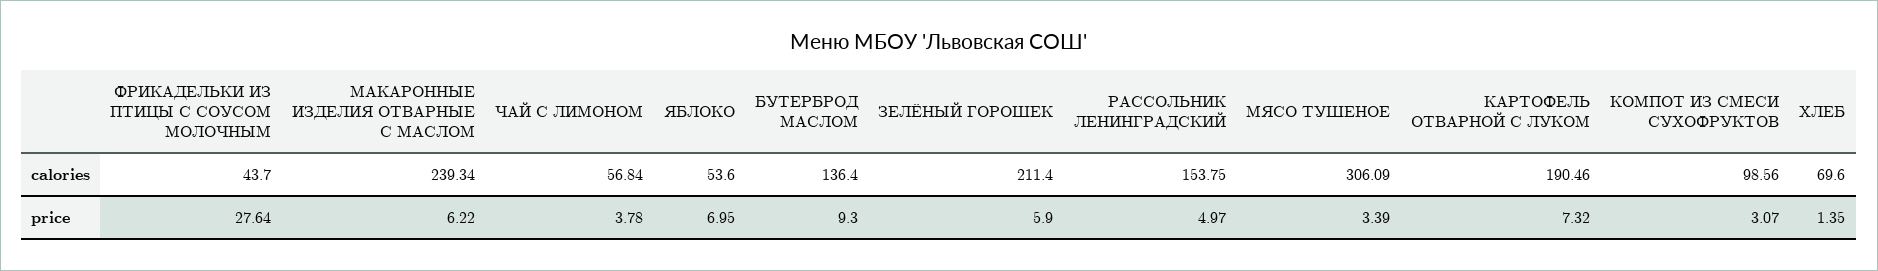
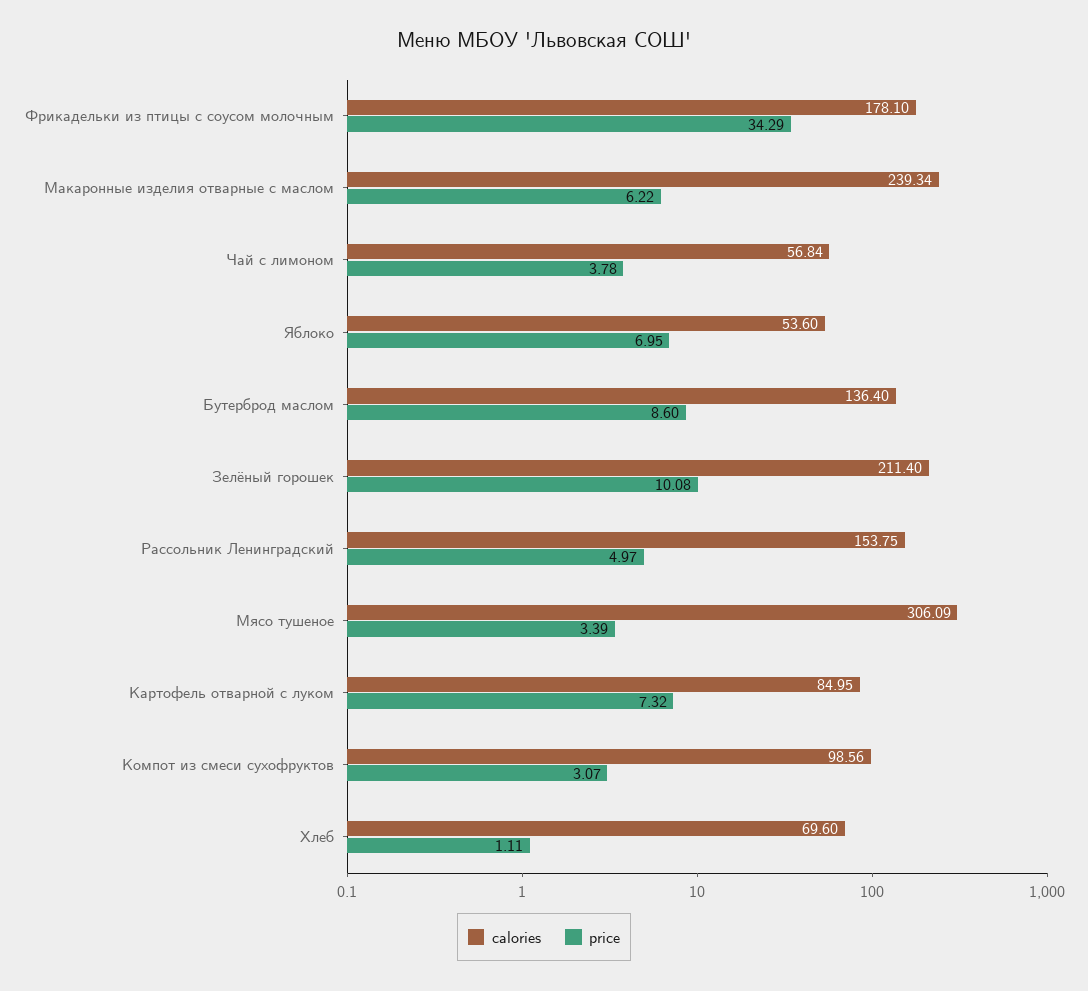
  {
    "calories": {
-     "ФРИКАДЕЛЬКИ ИЗ ПТИЦЫ С СОУСОМ МОЛОЧНЫМ": 43.7,
+     "ФРИКАДЕЛЬКИ ИЗ ПТИЦЫ С СОУСОМ МОЛОЧНЫМ": 178.1,
      "МАКАРОННЫЕ ИЗДЕЛИЯ ОТВАРНЫЕ С МАСЛОМ": 239.34,
      "ЧАЙ С ЛИМОНОМ": 56.84,
      "ЯБЛОКО": 53.6,
      "БУТЕРБРОД МАСЛОМ": 136.4,
      "ЗЕЛЁНЫЙ ГОРОШЕК": 211.4,
      "РАССОЛЬНИК ЛЕНИНГРАДСКИЙ": 153.75,
      "МЯСО ТУШЕНОЕ": 306.09,
-     "КАРТОФЕЛЬ ОТВАРНОЙ С ЛУКОМ": 190.46,
+     "КАРТОФЕЛЬ ОТВАРНОЙ С ЛУКОМ": 84.95,
      "КОМПОТ ИЗ СМЕСИ СУХОФРУКТОВ": 98.56,
      "ХЛЕБ": 69.6
    },
    "price": {
-     "ФРИКАДЕЛЬКИ ИЗ ПТИЦЫ С СОУСОМ МОЛОЧНЫМ": 27.64,
+     "ФРИКАДЕЛЬКИ ИЗ ПТИЦЫ С СОУСОМ МОЛОЧНЫМ": 34.29,
      "МАКАРОННЫЕ ИЗДЕЛИЯ ОТВАРНЫЕ С МАСЛОМ": 6.22,
      "ЧАЙ С ЛИМОНОМ": 3.78,
      "ЯБЛОКО": 6.95,
-     "БУТЕРБРОД МАСЛОМ": 9.3,
+     "БУТЕРБРОД МАСЛОМ": 8.6,
-     "ЗЕЛЁНЫЙ ГОРОШЕК": 5.9,
+     "ЗЕЛЁНЫЙ ГОРОШЕК": 10.08,
      "РАССОЛЬНИК ЛЕНИНГРАДСКИЙ": 4.97,
      "МЯСО ТУШЕНОЕ": 3.39,
      "КАРТОФЕЛЬ ОТВАРНОЙ С ЛУКОМ": 7.32,
      "КОМПОТ ИЗ СМЕСИ СУХОФРУКТОВ": 3.07,
-     "ХЛЕБ": 1.35
+     "ХЛЕБ": 1.11
    }
  }

